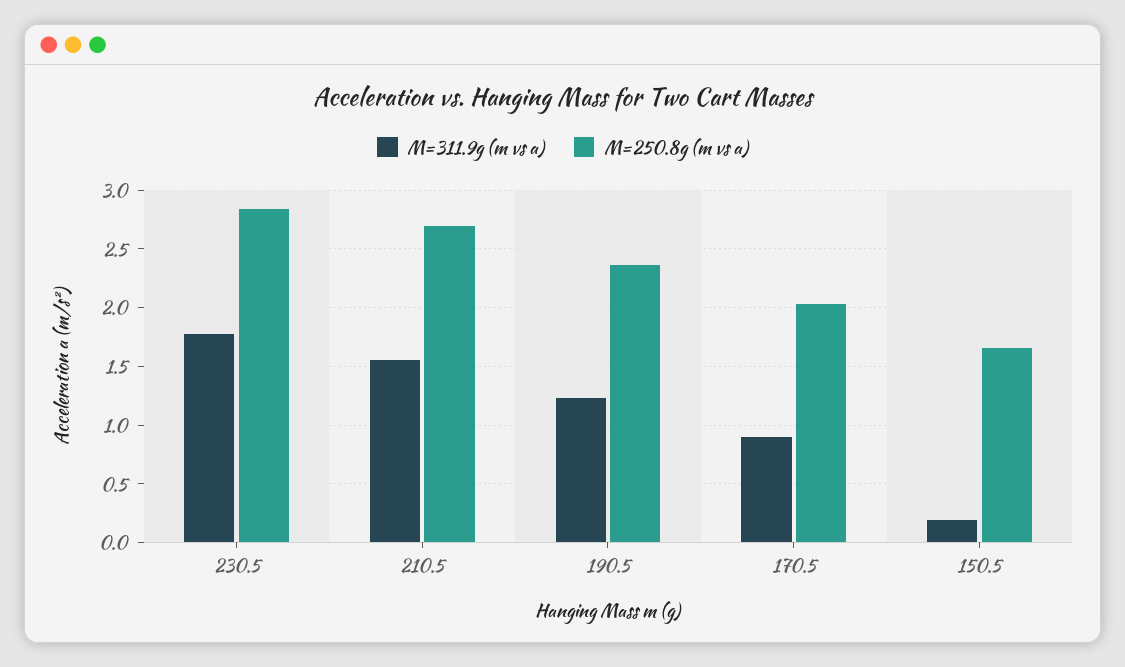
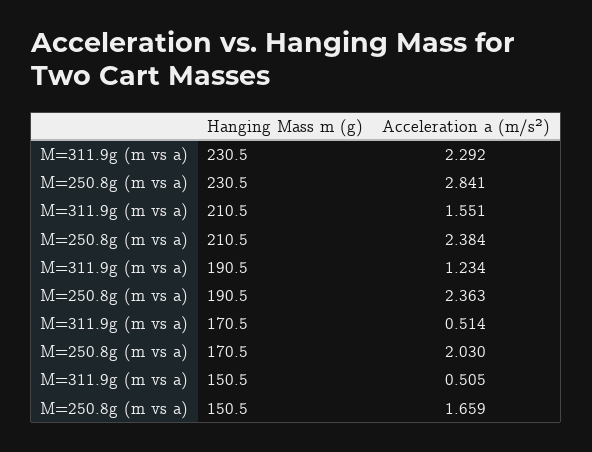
  {
    "M=311.9g (m vs a)": {
-     "230.5": 1.8,
+     "230.5": 2.292,
      "210.5": 1.551,
      "190.5": 1.234,
-     "170.5": 0.9,
+     "170.5": 0.514,
-     "150.5": 0.2
+     "150.5": 0.505
    },
    "M=250.8g (m vs a)": {
      "230.5": 2.841,
-     "210.5": 2.7,
+     "210.5": 2.384,
      "190.5": 2.363,
      "170.5": 2.03,
      "150.5": 1.659
    }
  }

